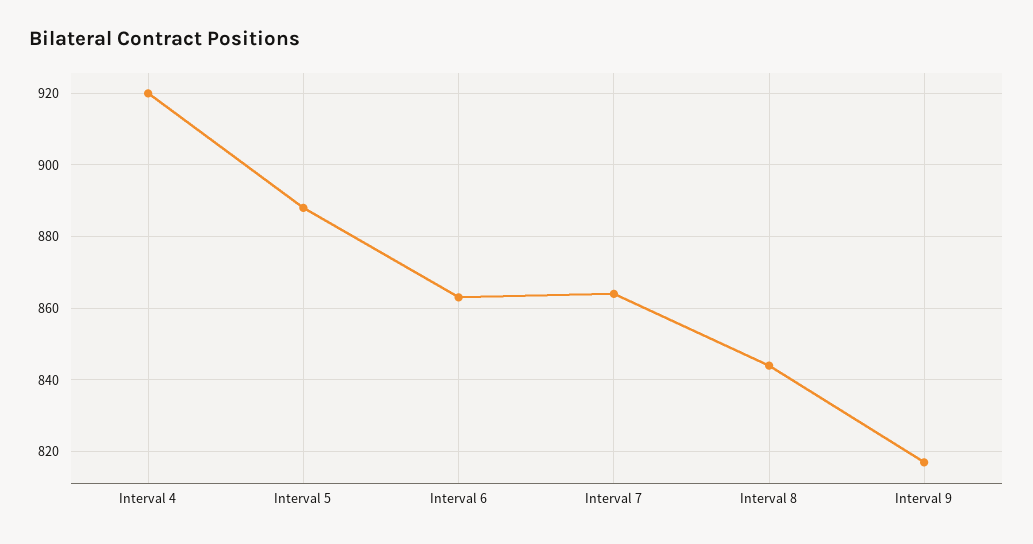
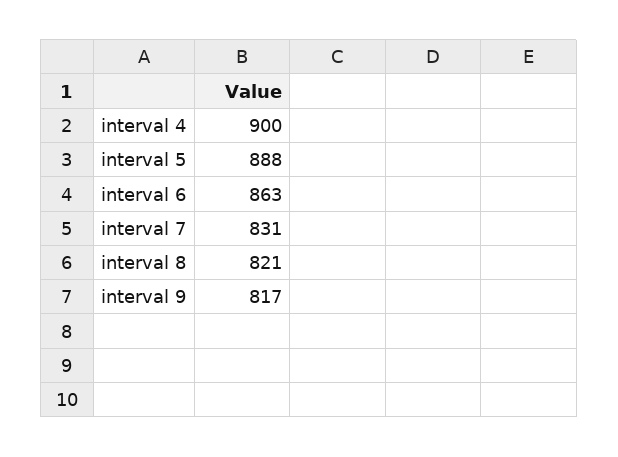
  {
-   "Interval 4": 920,
+   "Interval 4": 900,
    "Interval 5": 888,
    "Interval 6": 863,
-   "Interval 7": 865,
+   "Interval 7": 831,
-   "Interval 8": 845,
+   "Interval 8": 821,
    "Interval 9": 817
  }

